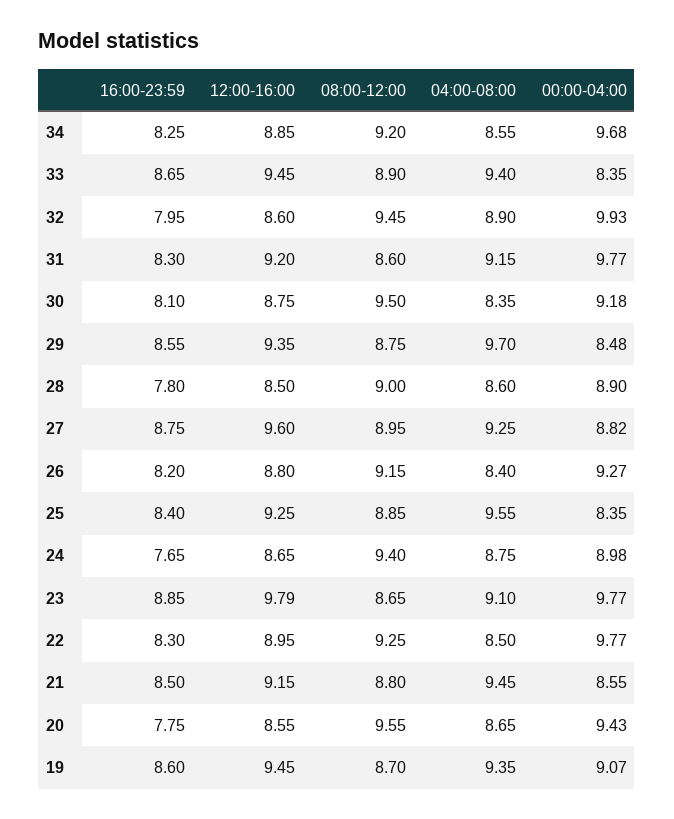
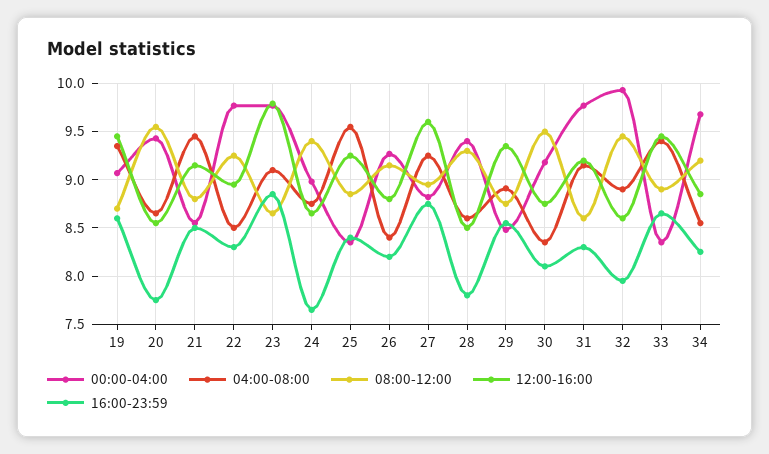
  {
    "16:00-23:59": {
      "34": 8.25,
      "33": 8.65,
      "32": 7.95,
      "31": 8.3,
      "30": 8.1,
      "29": 8.55,
      "28": 7.8,
      "27": 8.75,
      "26": 8.2,
      "25": 8.4,
      "24": 7.65,
      "23": 8.85,
      "22": 8.3,
      "21": 8.5,
      "20": 7.75,
      "19": 8.6
    },
    "12:00-16:00": {
      "34": 8.85,
      "33": 9.45,
      "32": 8.6,
      "31": 9.2,
      "30": 8.75,
      "29": 9.35,
      "28": 8.5,
      "27": 9.6,
      "26": 8.8,
      "25": 9.25,
      "24": 8.65,
      "23": 9.79,
      "22": 8.95,
      "21": 9.15,
      "20": 8.55,
      "19": 9.45
    },
    "08:00-12:00": {
      "34": 9.2,
      "33": 8.9,
      "32": 9.45,
      "31": 8.6,
      "30": 9.5,
      "29": 8.75,
-     "28": 9,
+     "28": 9.3,
      "27": 8.95,
      "26": 9.15,
      "25": 8.85,
      "24": 9.4,
      "23": 8.65,
      "22": 9.25,
      "21": 8.8,
      "20": 9.55,
      "19": 8.7
    },
    "04:00-08:00": {
      "34": 8.55,
      "33": 9.4,
      "32": 8.9,
      "31": 9.15,
      "30": 8.35,
-     "29": 9.7,
+     "29": 8.9,
      "28": 8.6,
      "27": 9.25,
      "26": 8.4,
      "25": 9.55,
      "24": 8.75,
      "23": 9.1,
      "22": 8.5,
      "21": 9.45,
      "20": 8.65,
      "19": 9.35
    },
    "00:00-04:00": {
      "34": 9.68,
      "33": 8.35,
      "32": 9.93,
      "31": 9.77,
      "30": 9.18,
      "29": 8.48,
-     "28": 8.9,
+     "28": 9.4,
      "27": 8.82,
      "26": 9.27,
      "25": 8.35,
      "24": 8.98,
      "23": 9.77,
      "22": 9.77,
      "21": 8.55,
      "20": 9.43,
      "19": 9.07
    }
  }

